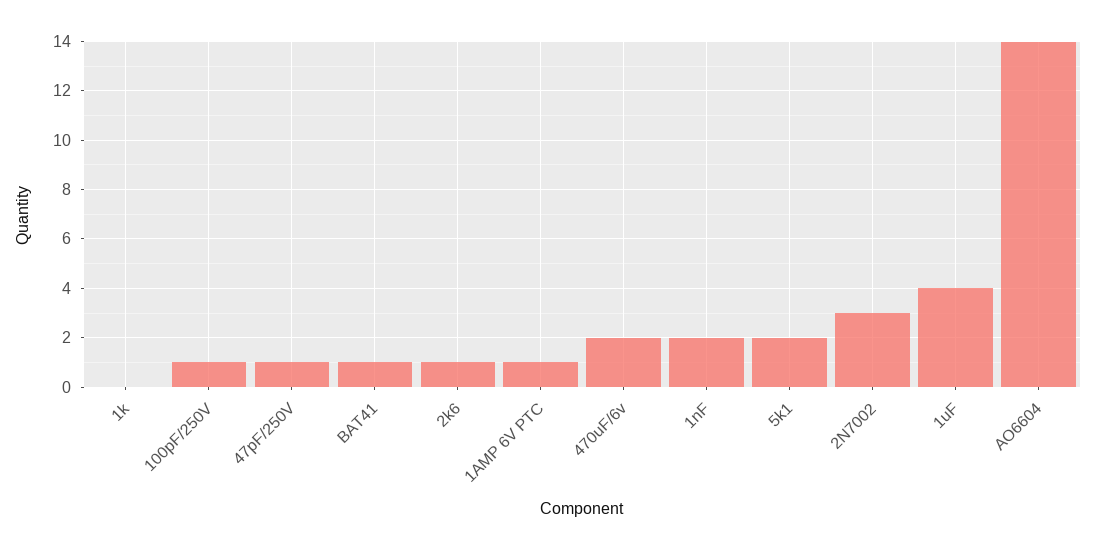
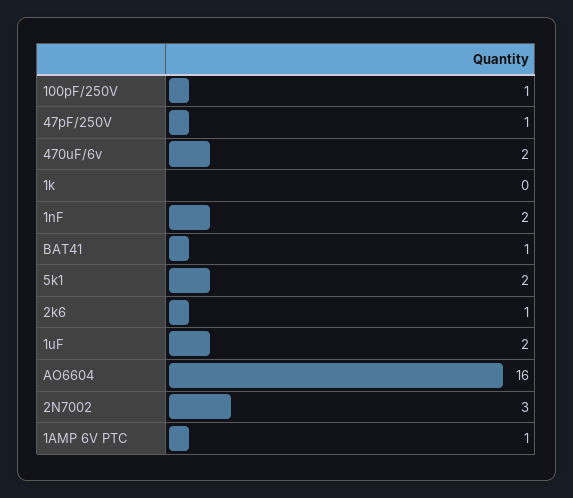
  {
    "1k": 0,
    "100pF/250V": 1,
    "47pF/250V": 1,
    "BAT41": 1,
    "2k6": 1,
    "1AMP 6V PTC": 1,
    "470uF/6v": 2,
    "1nF": 2,
    "5k1": 2,
    "2N7002": 3,
-   "1uF": 4,
+   "1uF": 2,
-   "AO6604": 14
+   "AO6604": 16
  }

